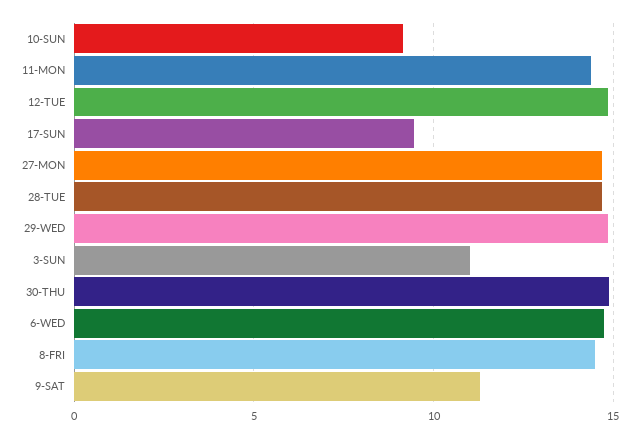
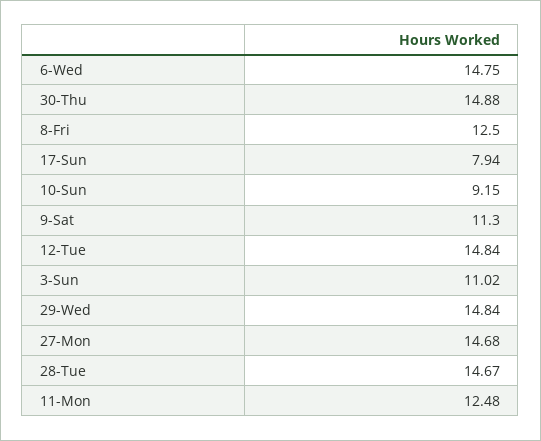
  {
    "10-SUN": 9.15,
-   "11-MON": 14.5,
+   "11-MON": 12.48,
    "12-TUE": 14.84,
-   "17-SUN": 9.5,
+   "17-SUN": 7.94,
    "27-MON": 14.68,
    "28-TUE": 14.67,
    "29-WED": 14.84,
    "3-SUN": 11.02,
    "30-THU": 14.88,
    "6-WED": 14.75,
-   "8-FRI": 14.5,
+   "8-FRI": 12.5,
    "9-SAT": 11.3
  }

